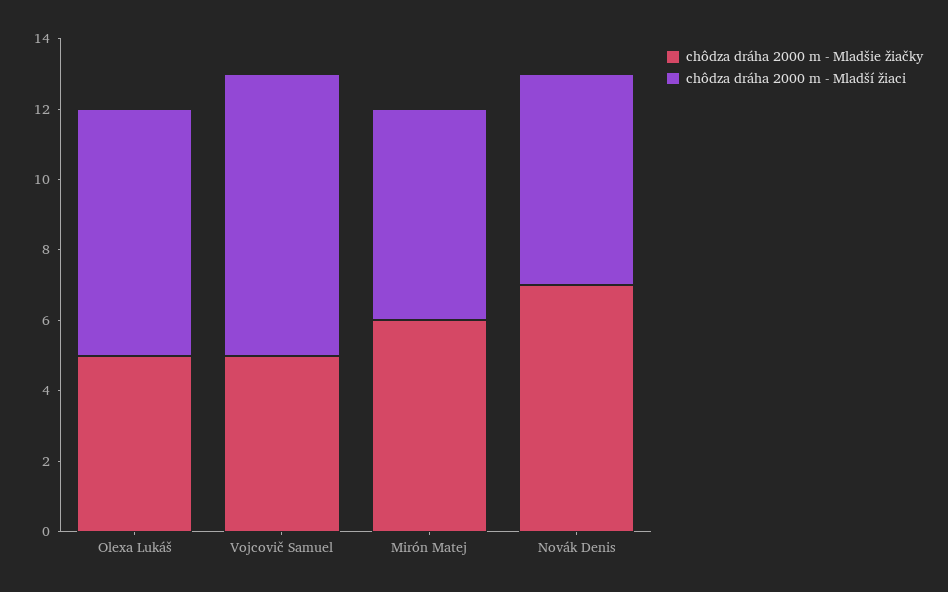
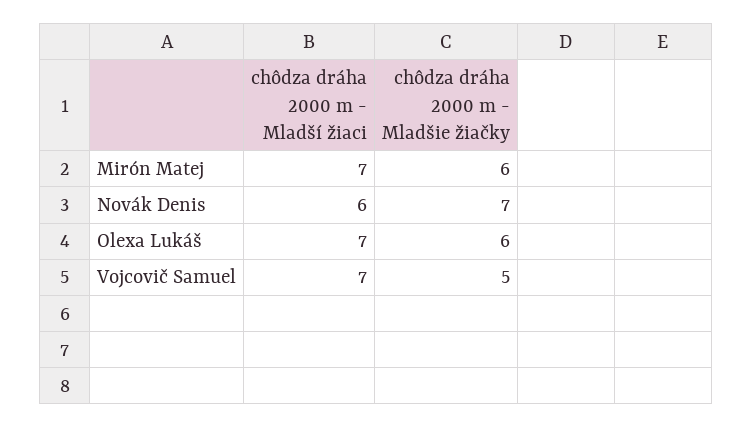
  {
    "chôdza dráha 2000 m - Mladšie žiačky": {
-     "Olexa Lukáš": 5,
+     "Olexa Lukáš": 6,
      "Vojcovič Samuel": 5,
      "Mirón Matej": 6,
      "Novák Denis": 7
    },
    "chôdza dráha 2000 m - Mladší žiaci": {
      "Olexa Lukáš": 7,
-     "Vojcovič Samuel": 8,
+     "Vojcovič Samuel": 7,
-     "Mirón Matej": 6,
+     "Mirón Matej": 7,
      "Novák Denis": 6
    }
  }

